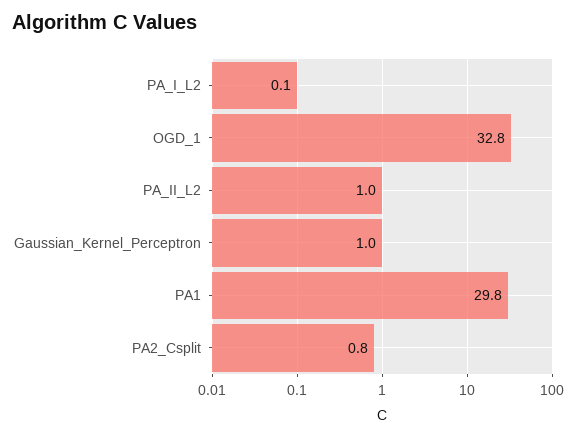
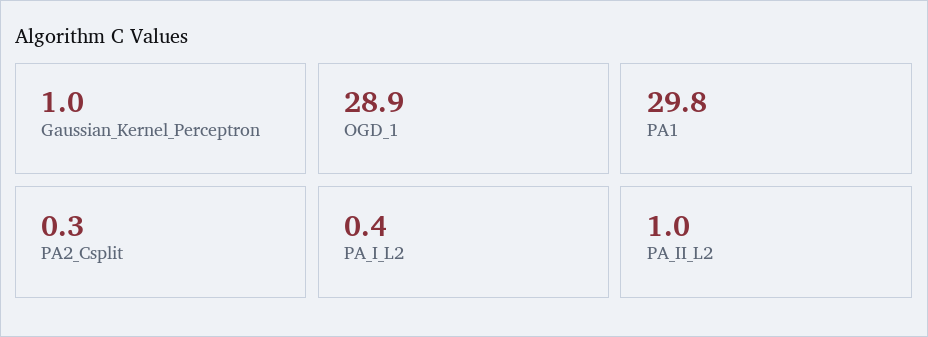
  {
-   "PA_I_L2": 0.1,
+   "PA_I_L2": 0.4,
-   "OGD_1": 32.8,
+   "OGD_1": 28.9,
    "PA_II_L2": 1,
    "Gaussian_Kernel_Perceptron": 1,
    "PA1": 29.8,
-   "PA2_Csplit": 0.8
+   "PA2_Csplit": 0.3
  }

